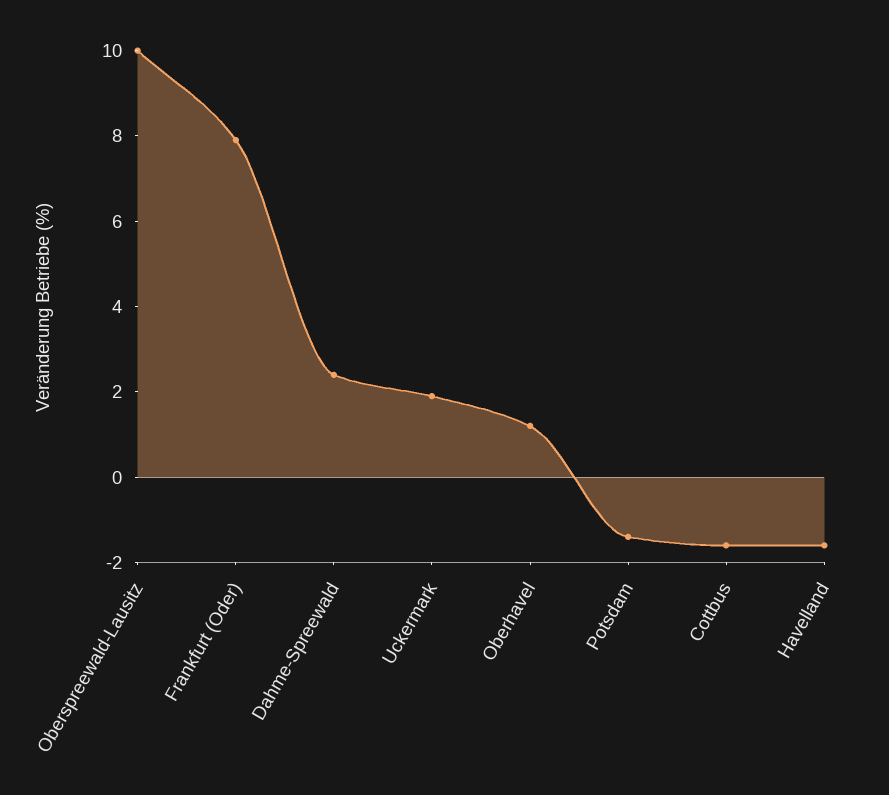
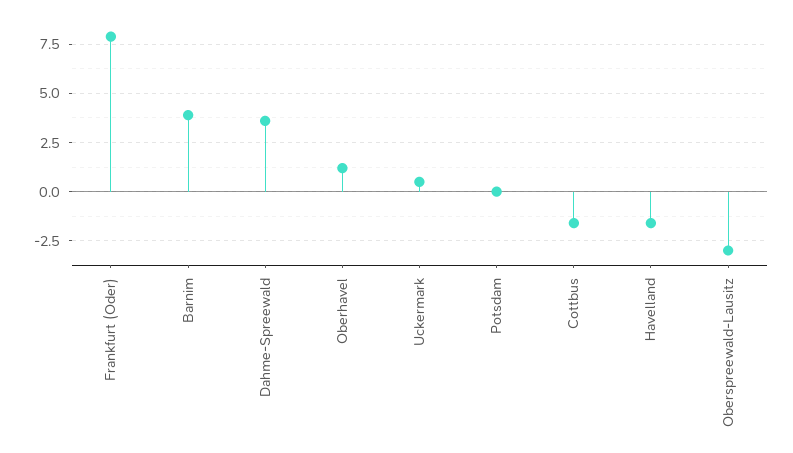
  {
-   "Oberspreewald-Lausitz": 10,
+   "Oberspreewald-Lausitz": -3,
    "Frankfurt (Oder)": 8,
-   "Dahme-Spreewald": 2.5,
+   "Dahme-Spreewald": 3.5,
-   "Uckermark": 2,
+   "Uckermark": 0.5,
    "Oberhavel": 1,
-   "Potsdam": -1.5,
+   "Potsdam": 0,
    "Cottbus": -1.5,
-   "Havelland": -1.5
+   "Havelland": -1.5,
+   "Barnim": 4
  }

